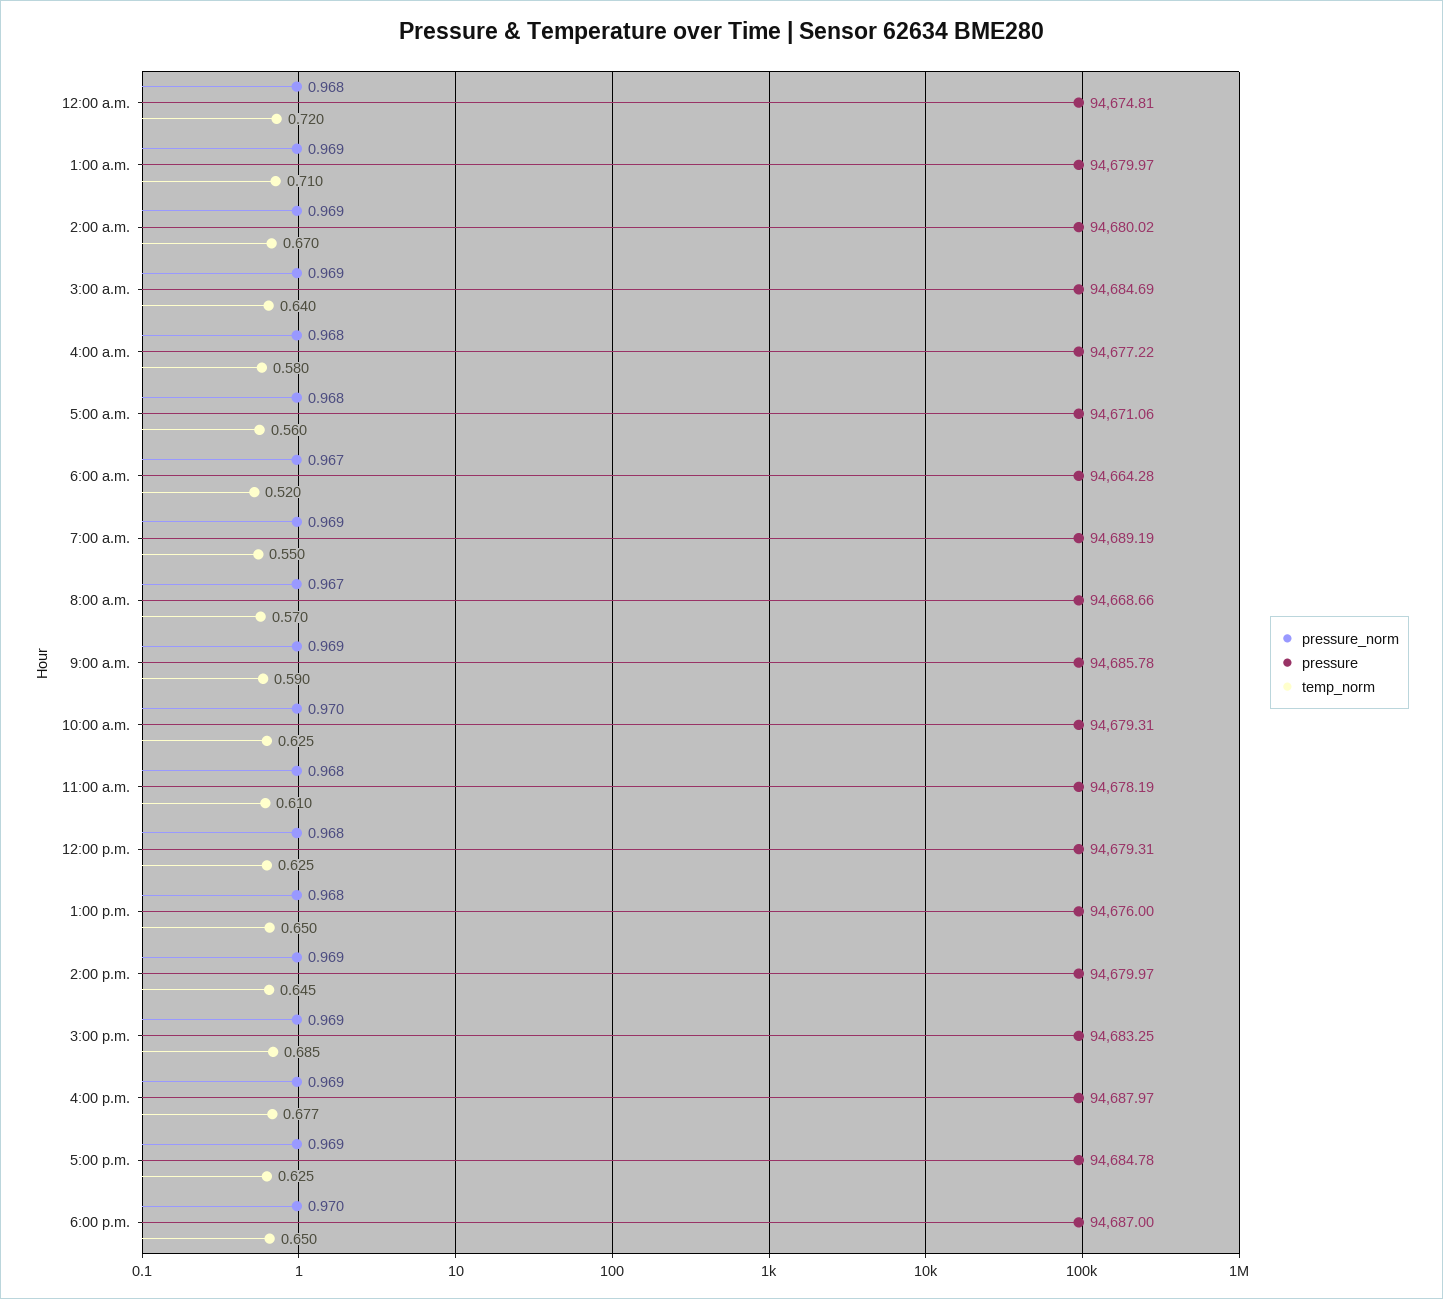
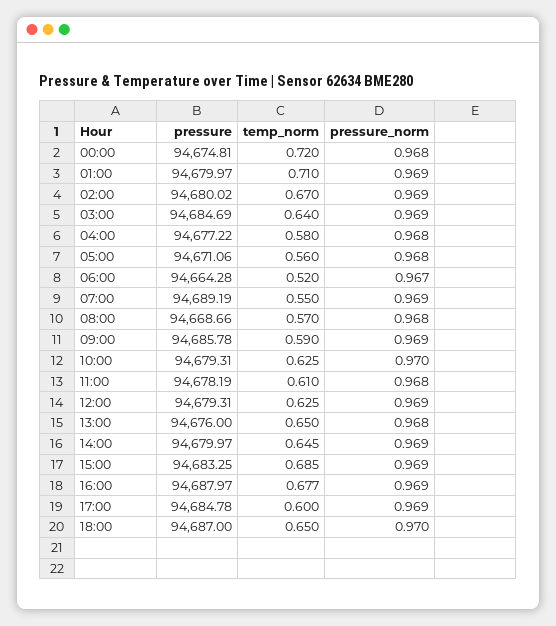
  {
    "pressure_norm": {
      "12:00 a.m.": 0.968,
      "1:00 a.m.": 0.969,
      "2:00 a.m.": 0.969,
      "3:00 a.m.": 0.969,
      "4:00 a.m.": 0.968,
      "5:00 a.m.": 0.968,
      "6:00 a.m.": 0.967,
      "7:00 a.m.": 0.969,
-     "8:00 a.m.": 0.967,
+     "8:00 a.m.": 0.968,
      "9:00 a.m.": 0.969,
      "10:00 a.m.": 0.97,
      "11:00 a.m.": 0.968,
-     "12:00 p.m.": 0.968,
+     "12:00 p.m.": 0.969,
      "1:00 p.m.": 0.968,
      "2:00 p.m.": 0.969,
      "3:00 p.m.": 0.969,
      "4:00 p.m.": 0.969,
      "5:00 p.m.": 0.969,
      "6:00 p.m.": 0.97
    },
    "pressure": {
      "12:00 a.m.": 94674.81,
      "1:00 a.m.": 94679.97,
      "2:00 a.m.": 94680.02,
      "3:00 a.m.": 94684.69,
      "4:00 a.m.": 94677.22,
      "5:00 a.m.": 94671.06,
      "6:00 a.m.": 94664.28,
      "7:00 a.m.": 94689.19,
      "8:00 a.m.": 94668.66,
      "9:00 a.m.": 94685.78,
      "10:00 a.m.": 94679.31,
      "11:00 a.m.": 94678.19,
      "12:00 p.m.": 94679.31,
      "1:00 p.m.": 94676,
      "2:00 p.m.": 94679.97,
      "3:00 p.m.": 94683.25,
      "4:00 p.m.": 94687.97,
      "5:00 p.m.": 94684.78,
      "6:00 p.m.": 94687
    },
    "temp_norm": {
      "12:00 a.m.": 0.72,
      "1:00 a.m.": 0.71,
      "2:00 a.m.": 0.67,
      "3:00 a.m.": 0.64,
      "4:00 a.m.": 0.58,
      "5:00 a.m.": 0.56,
      "6:00 a.m.": 0.52,
      "7:00 a.m.": 0.55,
      "8:00 a.m.": 0.57,
      "9:00 a.m.": 0.59,
      "10:00 a.m.": 0.625,
      "11:00 a.m.": 0.61,
      "12:00 p.m.": 0.625,
      "1:00 p.m.": 0.65,
      "2:00 p.m.": 0.645,
      "3:00 p.m.": 0.685,
      "4:00 p.m.": 0.677,
-     "5:00 p.m.": 0.625,
+     "5:00 p.m.": 0.6,
      "6:00 p.m.": 0.65
    }
  }

